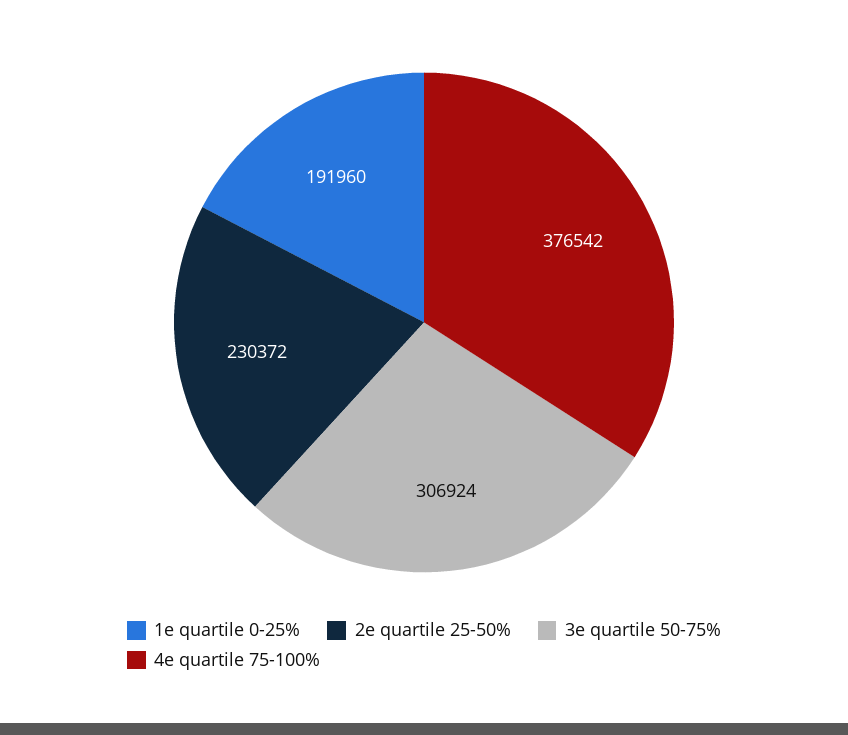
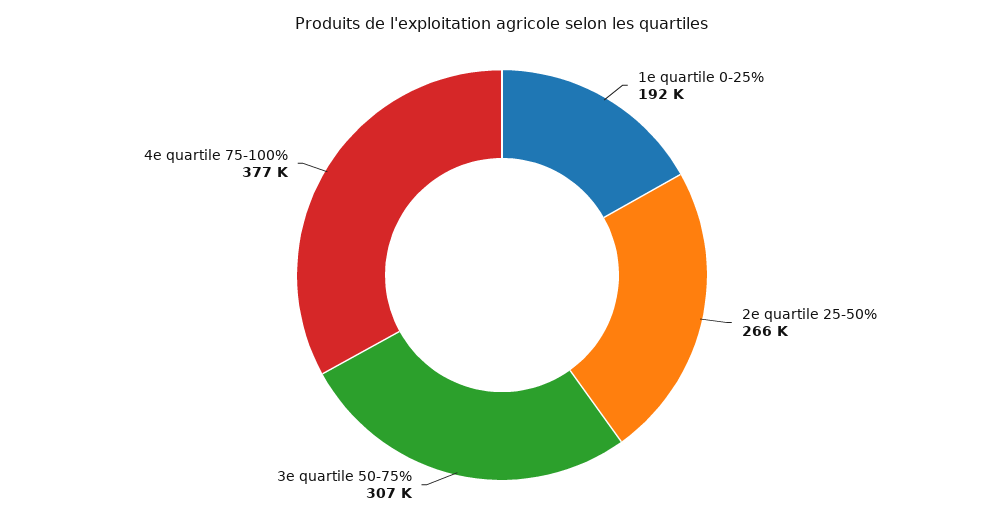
  {
    "1e quartile 0-25%": 191960,
-   "2e quartile 25-50%": 230372,
+   "2e quartile 25-50%": 266000,
    "3e quartile 50-75%": 306924,
    "4e quartile 75-100%": 376542
  }

